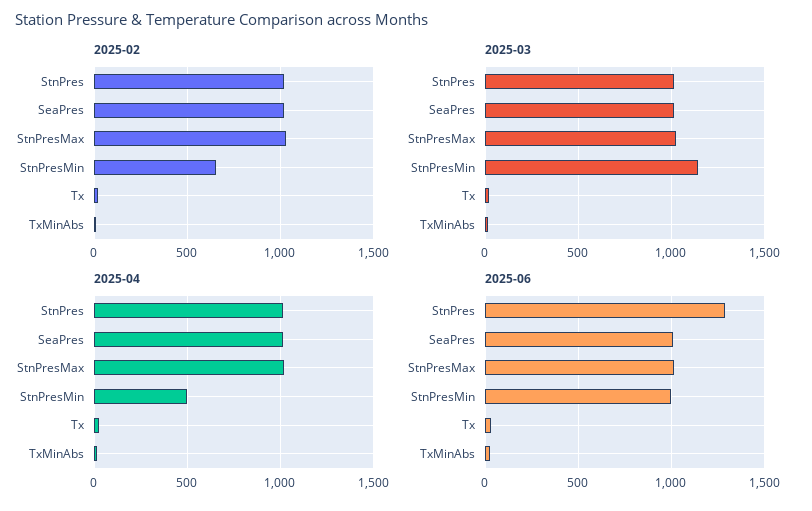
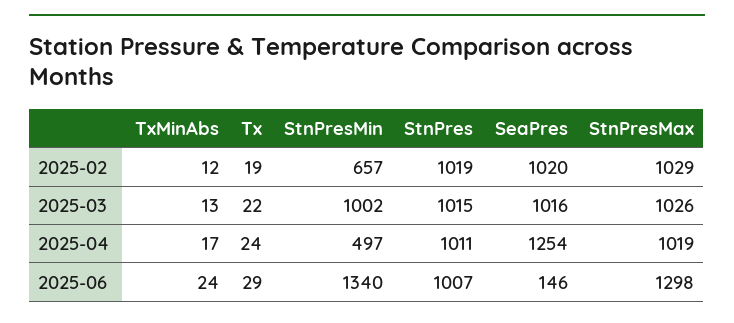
  {
    "2025-02": {
      "StnPres": 1019,
      "SeaPres": 1020,
      "StnPresMax": 1029,
      "StnPresMin": 657,
      "Tx": 19,
      "TxMinAbs": 12
    },
    "2025-03": {
      "StnPres": 1015,
      "SeaPres": 1016,
      "StnPresMax": 1026,
-     "StnPresMin": 1150,
+     "StnPresMin": 1002,
      "Tx": 22,
      "TxMinAbs": 13
    },
    "2025-04": {
      "StnPres": 1011,
-     "SeaPres": 1000,
+     "SeaPres": 1254,
      "StnPresMax": 1019,
      "StnPresMin": 497,
      "Tx": 24,
      "TxMinAbs": 17
    },
    "2025-06": {
-     "StnPres": 1300,
+     "StnPres": 1007,
-     "SeaPres": 1000,
+     "SeaPres": 146,
-     "StnPresMax": 1000,
+     "StnPresMax": 1298,
-     "StnPresMin": 1000,
+     "StnPresMin": 1340,
      "Tx": 29,
      "TxMinAbs": 24
    }
  }

